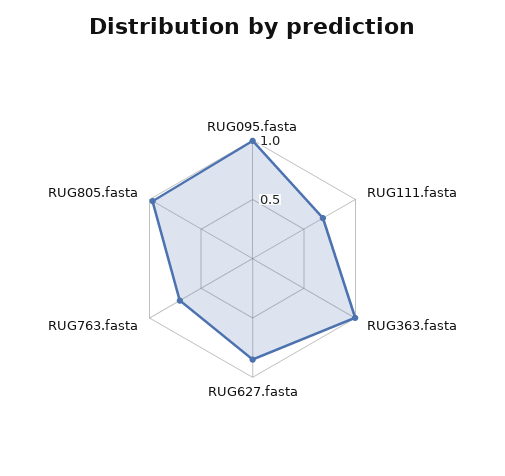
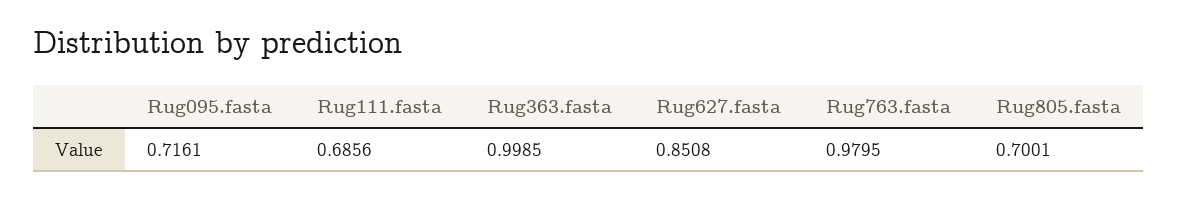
  {
-   "RUG095.fasta": 1,
+   "RUG095.fasta": 0.7161,
    "RUG111.fasta": 0.6856,
    "RUG363.fasta": 0.9985,
    "RUG627.fasta": 0.8508,
-   "RUG763.fasta": 0.7,
+   "RUG763.fasta": 0.9795,
-   "RUG805.fasta": 1
+   "RUG805.fasta": 0.7001
  }

